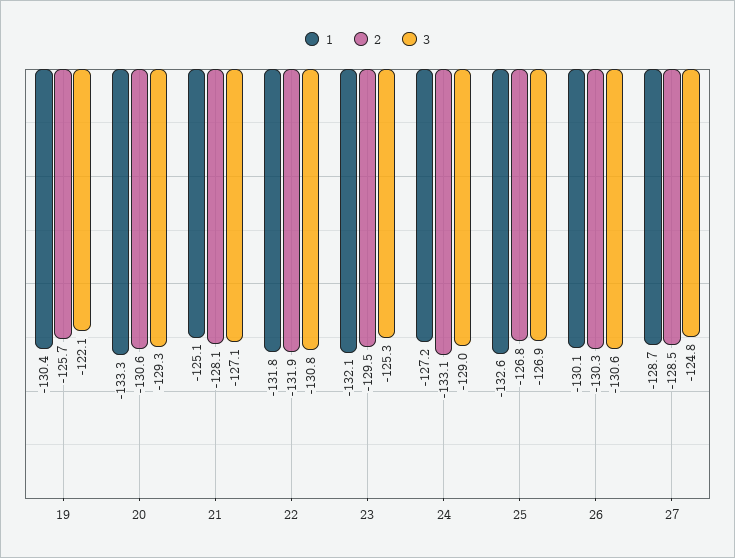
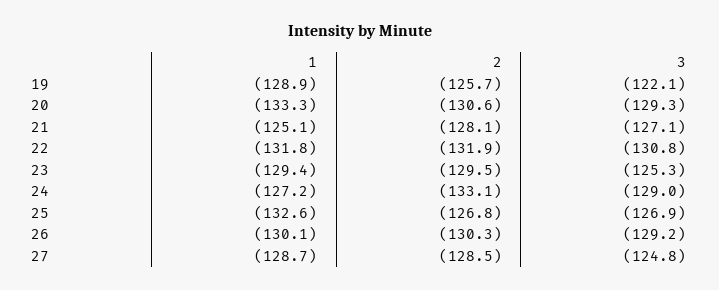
  {
    "1": {
-     "19": -130.4,
+     "19": -128.9,
      "20": -133.3,
      "21": -125.1,
      "22": -131.8,
-     "23": -132.1,
+     "23": -129.4,
      "24": -127.2,
      "25": -132.6,
      "26": -130.1,
      "27": -128.7
    },
    "2": {
      "19": -125.7,
      "20": -130.6,
      "21": -128.1,
      "22": -131.9,
      "23": -129.5,
      "24": -133.1,
      "25": -126.8,
      "26": -130.3,
      "27": -128.5
    },
    "3": {
      "19": -122.1,
      "20": -129.3,
      "21": -127.1,
      "22": -130.8,
      "23": -125.3,
      "24": -129,
      "25": -126.9,
-     "26": -130.6,
+     "26": -129.2,
      "27": -124.8
    }
  }

